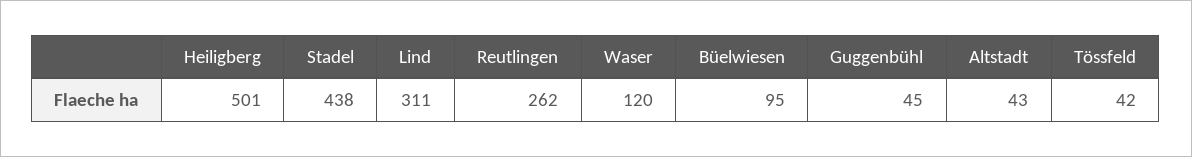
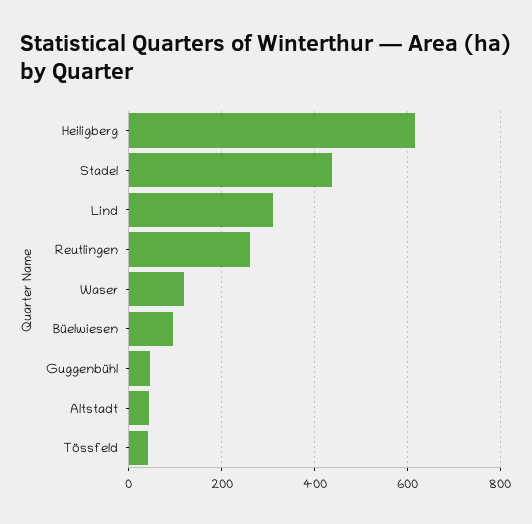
  {
-   "Heiligberg": 501,
+   "Heiligberg": 620,
    "Stadel": 438,
    "Lind": 311,
    "Reutlingen": 262,
    "Waser": 120,
    "Büelwiesen": 95,
    "Guggenbühl": 45,
    "Altstadt": 43,
    "Tössfeld": 42
  }

